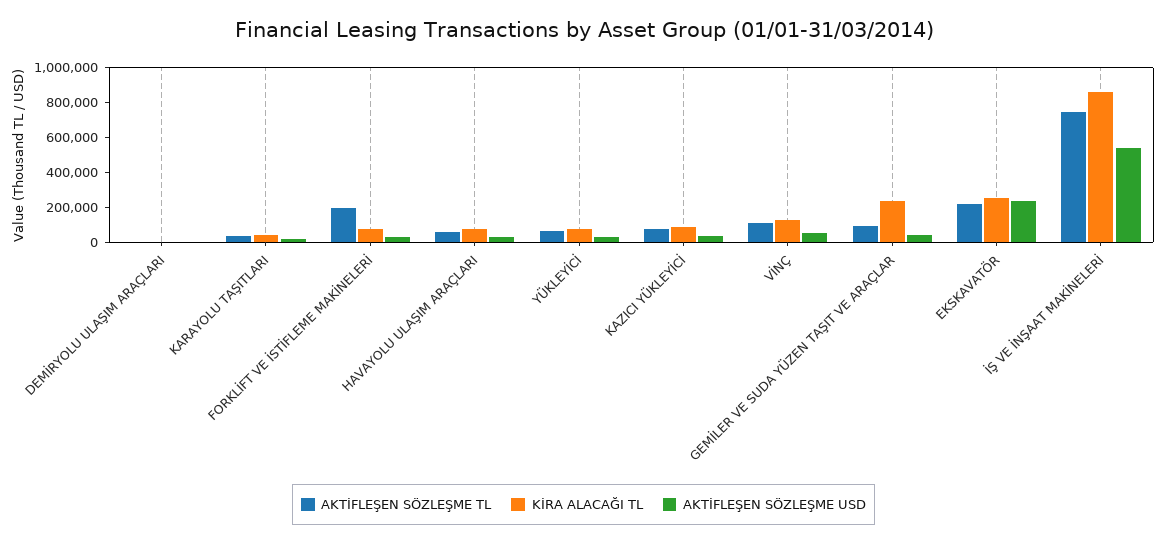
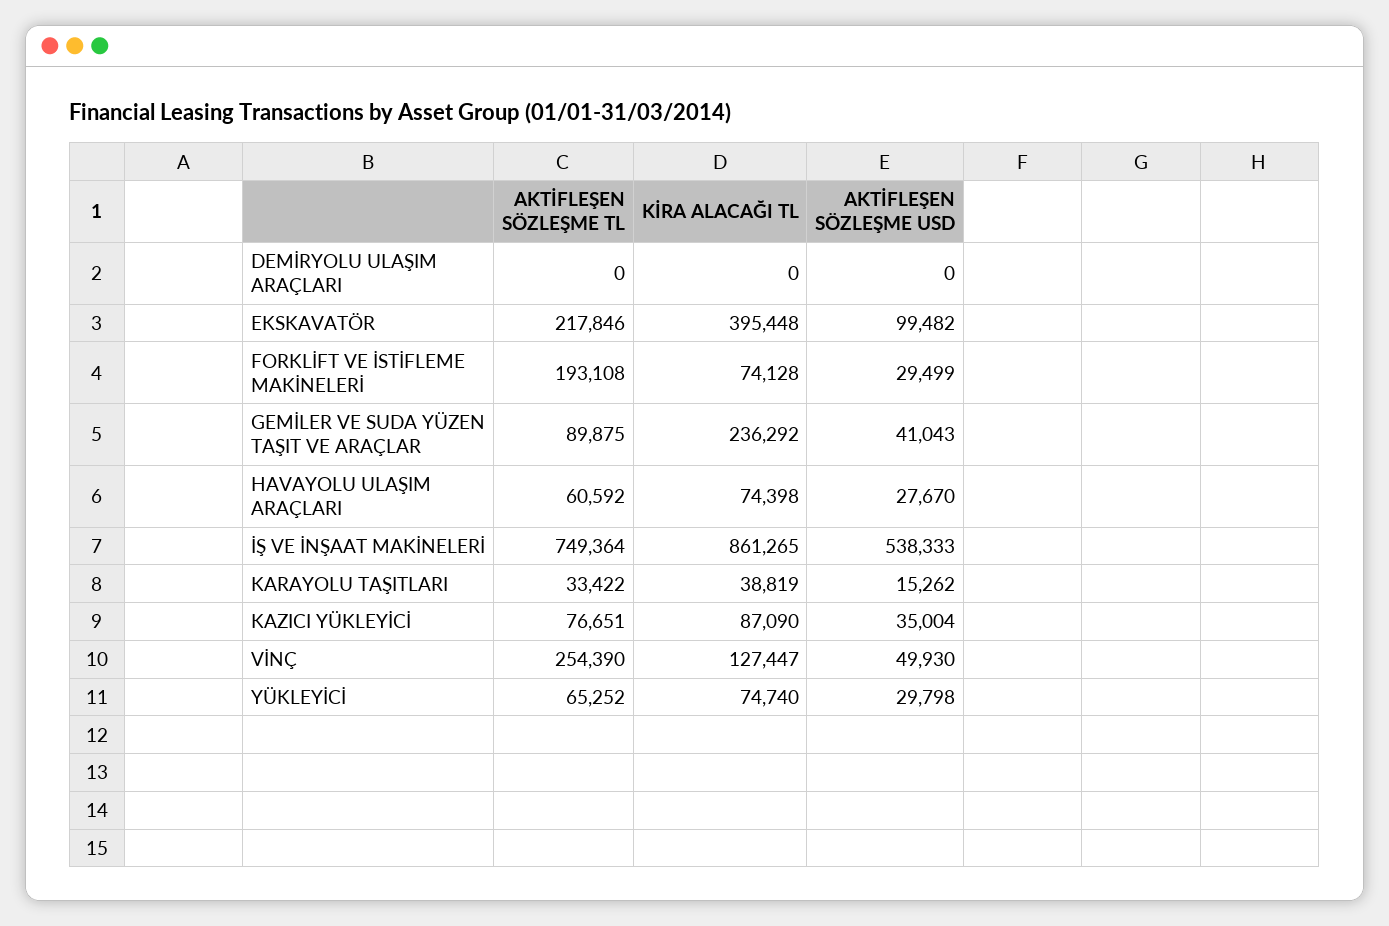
  {
    "AKTİFLEŞEN SÖZLEŞME TL": {
      "DEMİRYOLU ULAŞIM ARAÇLARI": 0,
      "KARAYOLU TAŞITLARI": 33422,
      "FORKLİFT VE İSTİFLEME MAKİNELERİ": 193108,
      "HAVAYOLU ULAŞIM ARAÇLARI": 60592,
      "YÜKLEYİCİ": 65252,
      "KAZICI YÜKLEYİCİ": 76651,
-     "VİNÇ": 100000,
+     "VİNÇ": 254390,
      "GEMİLER VE SUDA YÜZEN TAŞIT VE ARAÇLAR": 89875,
      "EKSKAVATÖR": 217846,
      "İŞ VE İNŞAAT MAKİNELERİ": 749364
    },
    "KİRA ALACAĞI TL": {
      "DEMİRYOLU ULAŞIM ARAÇLARI": 0,
      "KARAYOLU TAŞITLARI": 38819,
      "FORKLİFT VE İSTİFLEME MAKİNELERİ": 74128,
      "HAVAYOLU ULAŞIM ARAÇLARI": 74398,
      "YÜKLEYİCİ": 74740,
      "KAZICI YÜKLEYİCİ": 87090,
      "VİNÇ": 127447,
      "GEMİLER VE SUDA YÜZEN TAŞIT VE ARAÇLAR": 236292,
-     "EKSKAVATÖR": 250000,
+     "EKSKAVATÖR": 395448,
      "İŞ VE İNŞAAT MAKİNELERİ": 861265
    },
    "AKTİFLEŞEN SÖZLEŞME USD": {
      "DEMİRYOLU ULAŞIM ARAÇLARI": 0,
      "KARAYOLU TAŞITLARI": 15262,
      "FORKLİFT VE İSTİFLEME MAKİNELERİ": 29499,
      "HAVAYOLU ULAŞIM ARAÇLARI": 27670,
      "YÜKLEYİCİ": 29798,
      "KAZICI YÜKLEYİCİ": 35004,
      "VİNÇ": 49930,
      "GEMİLER VE SUDA YÜZEN TAŞIT VE ARAÇLAR": 41043,
-     "EKSKAVATÖR": 250000,
+     "EKSKAVATÖR": 99482,
      "İŞ VE İNŞAAT MAKİNELERİ": 538333
    }
  }

